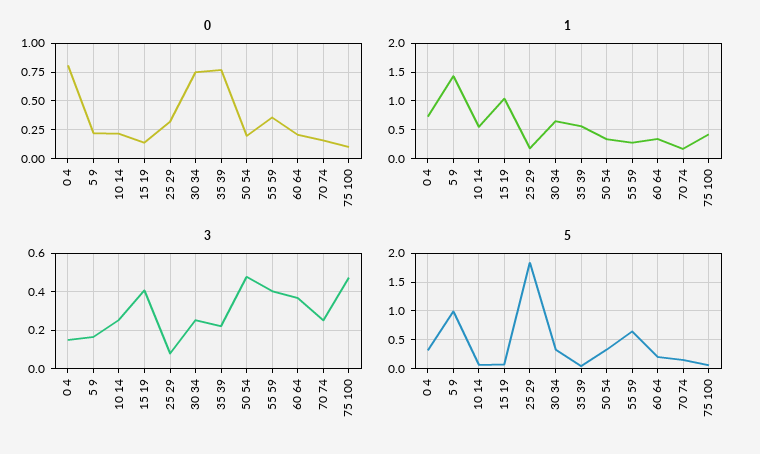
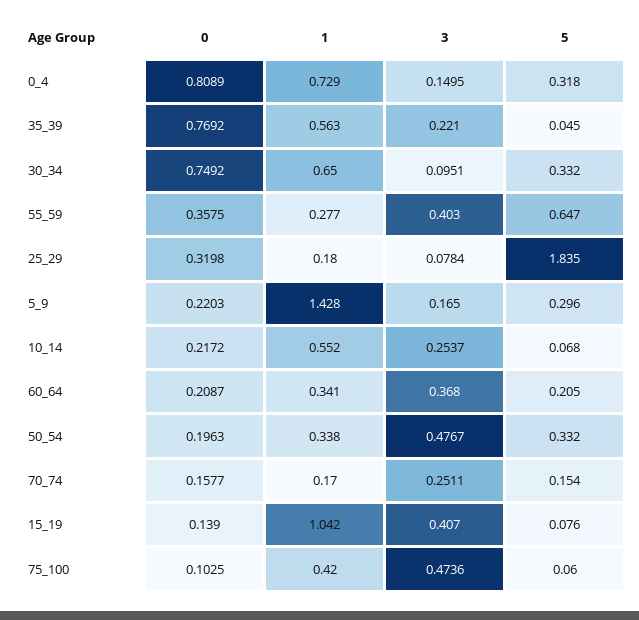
  {
    "0": {
      "0 4": 0.8089,
      "5 9": 0.2203,
      "10 14": 0.2172,
      "15 19": 0.139,
      "25 29": 0.3198,
      "30 34": 0.7492,
      "35 39": 0.7692,
      "50 54": 0.1963,
      "55 59": 0.3575,
      "60 64": 0.2087,
      "70 74": 0.1577,
      "75 100": 0.1025
    },
    "1": {
      "0 4": 0.729,
      "5 9": 1.428,
      "10 14": 0.552,
      "15 19": 1.042,
      "25 29": 0.18,
      "30 34": 0.65,
      "35 39": 0.563,
      "50 54": 0.338,
      "55 59": 0.277,
      "60 64": 0.341,
      "70 74": 0.17,
      "75 100": 0.42
    },
    "3": {
      "0 4": 0.1495,
      "5 9": 0.165,
      "10 14": 0.2537,
      "15 19": 0.407,
      "25 29": 0.0784,
-     "30 34": 0.25,
+     "30 34": 0.0951,
      "35 39": 0.221,
      "50 54": 0.4767,
      "55 59": 0.403,
      "60 64": 0.368,
      "70 74": 0.2511,
      "75 100": 0.4736
    },
    "5": {
      "0 4": 0.318,
-     "5 9": 1,
+     "5 9": 0.296,
      "10 14": 0.068,
      "15 19": 0.076,
      "25 29": 1.835,
      "30 34": 0.332,
      "35 39": 0.045,
      "50 54": 0.332,
      "55 59": 0.647,
      "60 64": 0.205,
      "70 74": 0.154,
      "75 100": 0.06
    }
  }

